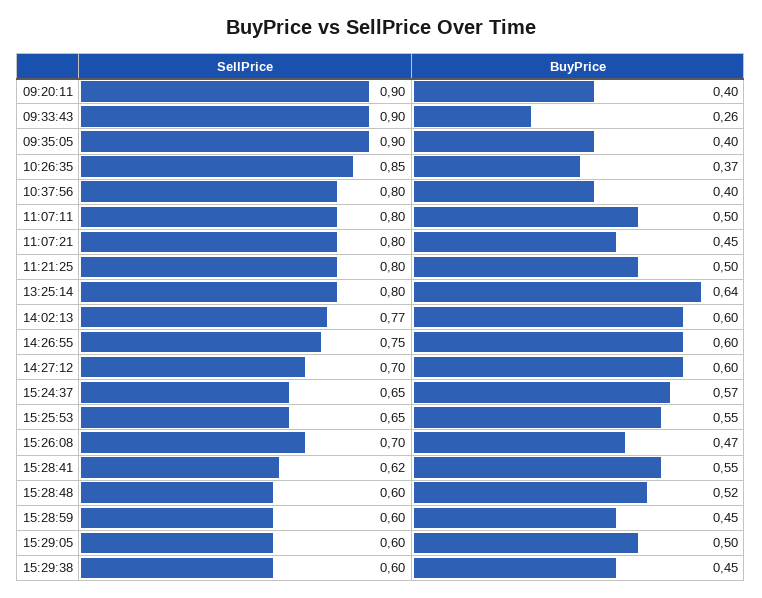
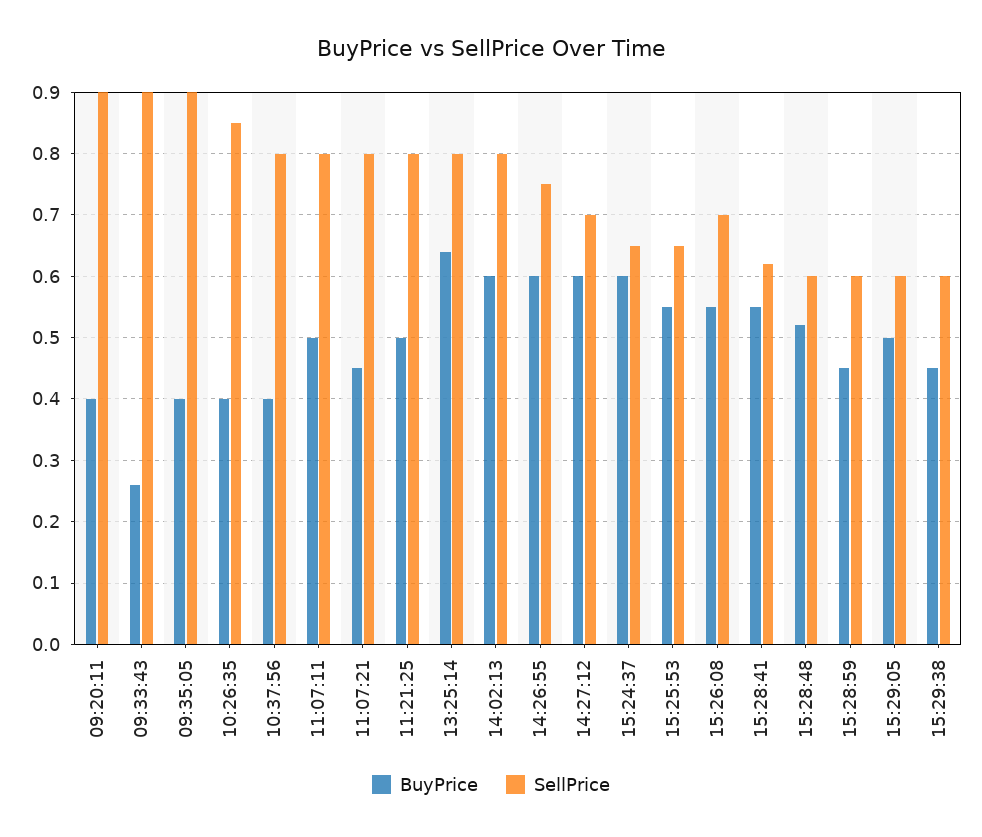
  {
    "SellPrice": {
      "09:20:11": 0.9,
      "09:33:43": 0.9,
      "09:35:05": 0.9,
      "10:26:35": 0.85,
      "10:37:56": 0.8,
      "11:07:11": 0.8,
      "11:07:21": 0.8,
      "11:21:25": 0.8,
      "13:25:14": 0.8,
-     "14:02:13": 0.77,
+     "14:02:13": 0.8,
      "14:26:55": 0.75,
      "14:27:12": 0.7,
      "15:24:37": 0.65,
      "15:25:53": 0.65,
      "15:26:08": 0.7,
      "15:28:41": 0.62,
      "15:28:48": 0.6,
      "15:28:59": 0.6,
      "15:29:05": 0.6,
      "15:29:38": 0.6
    },
    "BuyPrice": {
      "09:20:11": 0.4,
      "09:33:43": 0.26,
      "09:35:05": 0.4,
-     "10:26:35": 0.37,
+     "10:26:35": 0.4,
      "10:37:56": 0.4,
      "11:07:11": 0.5,
      "11:07:21": 0.45,
      "11:21:25": 0.5,
      "13:25:14": 0.64,
      "14:02:13": 0.6,
      "14:26:55": 0.6,
      "14:27:12": 0.6,
-     "15:24:37": 0.57,
+     "15:24:37": 0.6,
      "15:25:53": 0.55,
-     "15:26:08": 0.47,
+     "15:26:08": 0.55,
      "15:28:41": 0.55,
      "15:28:48": 0.52,
      "15:28:59": 0.45,
      "15:29:05": 0.5,
      "15:29:38": 0.45
    }
  }

